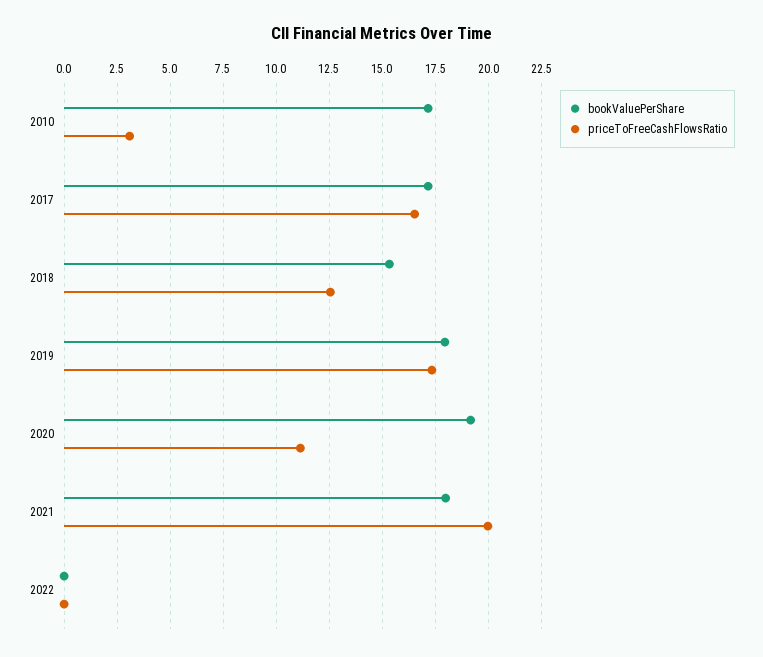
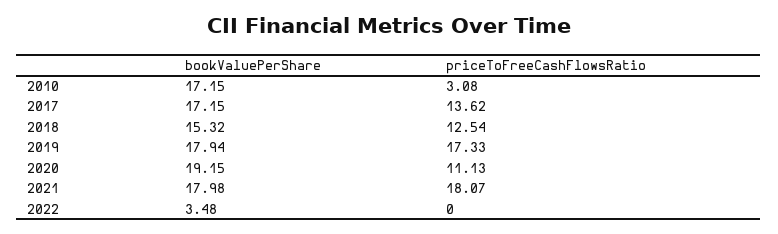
  {
    "bookValuePerShare": {
      "2010": 17.15,
      "2017": 17.15,
      "2018": 15.32,
      "2019": 17.94,
      "2020": 19.15,
      "2021": 17.98,
-     "2022": 0
+     "2022": 3.48
    },
    "priceToFreeCashFlowsRatio": {
      "2010": 3.08,
-     "2017": 16.5,
+     "2017": 13.62,
      "2018": 12.54,
      "2019": 17.33,
      "2020": 11.13,
-     "2021": 20,
+     "2021": 18.07,
      "2022": 0
    }
  }

